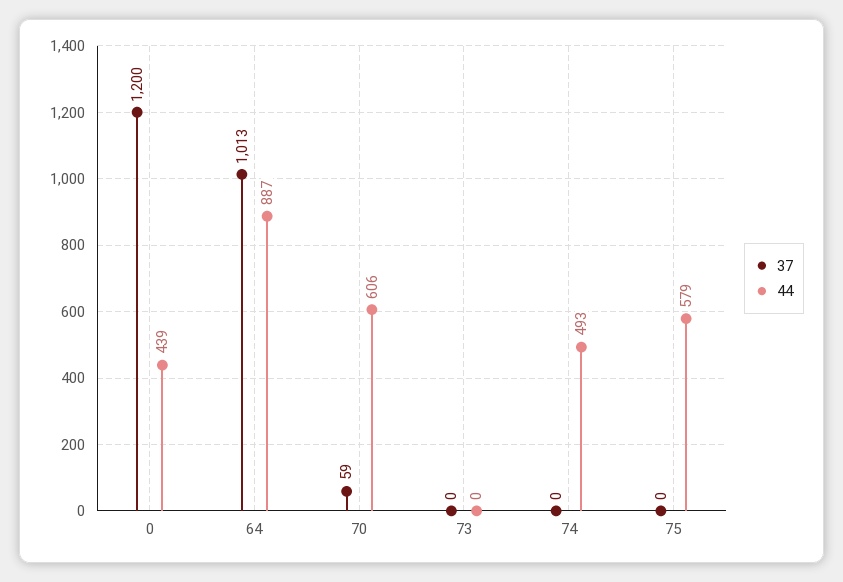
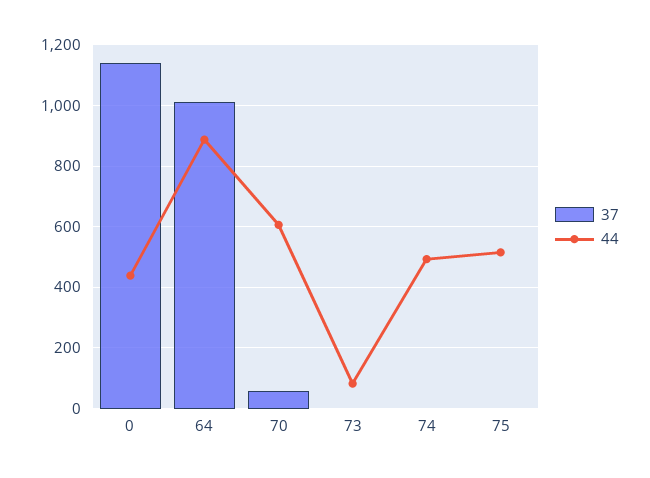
  {
    "37": {
-     "0": 1200,
+     "0": 1140,
      "64": 1013,
      "70": 59,
      "73": 0,
      "74": 0,
      "75": 0
    },
    "44": {
      "0": 439,
      "64": 887,
      "70": 606,
-     "73": 0,
+     "73": 80,
      "74": 493,
-     "75": 579
+     "75": 520
    }
  }

